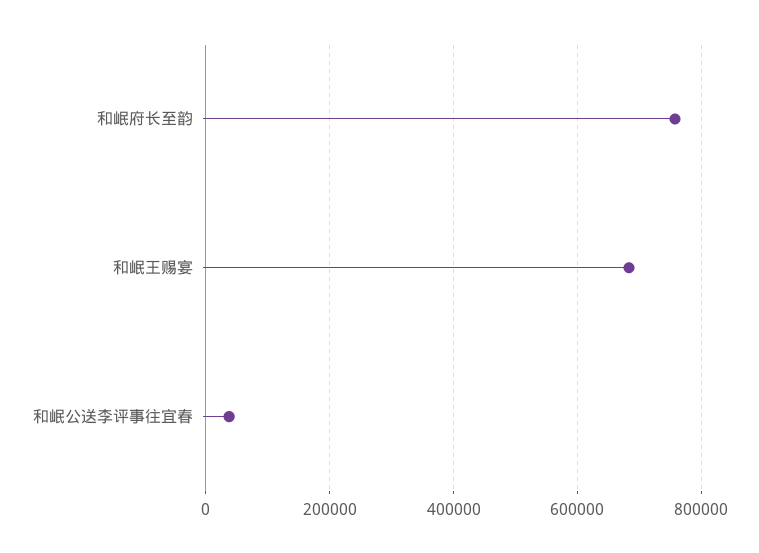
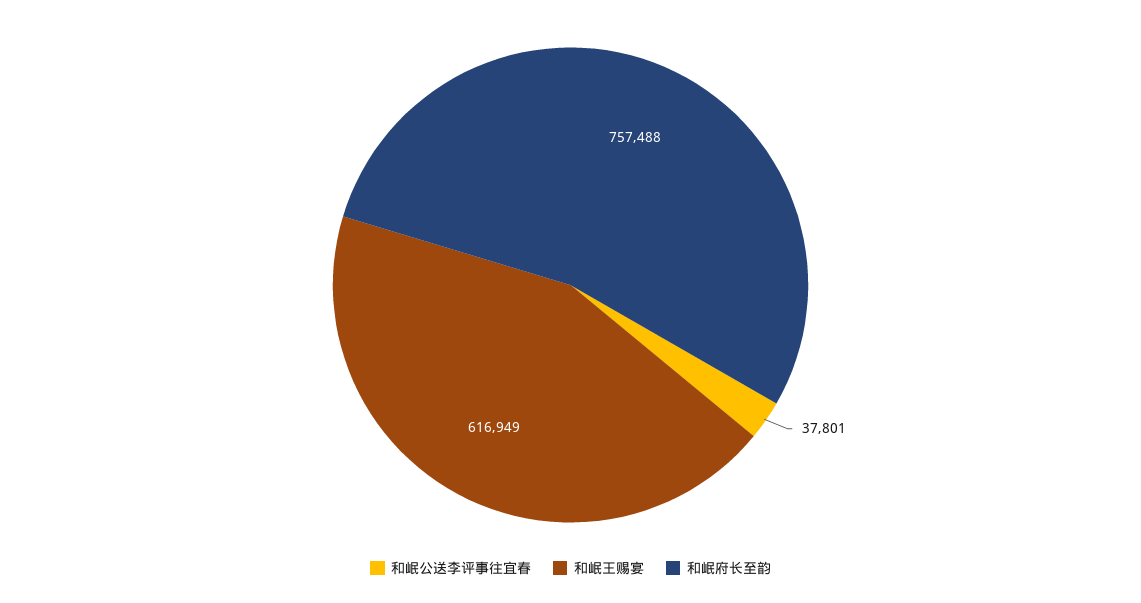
  {
    "和岷府长至韵": 757488,
-   "和岷王赐宴": 680000,
+   "和岷王赐宴": 616949,
    "和岷公送李评事往宜春": 37801
  }

